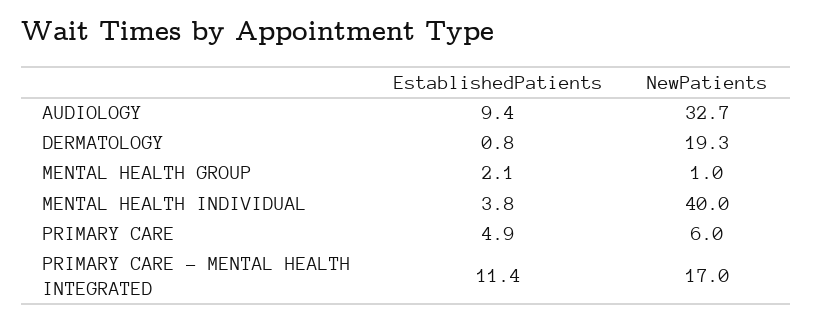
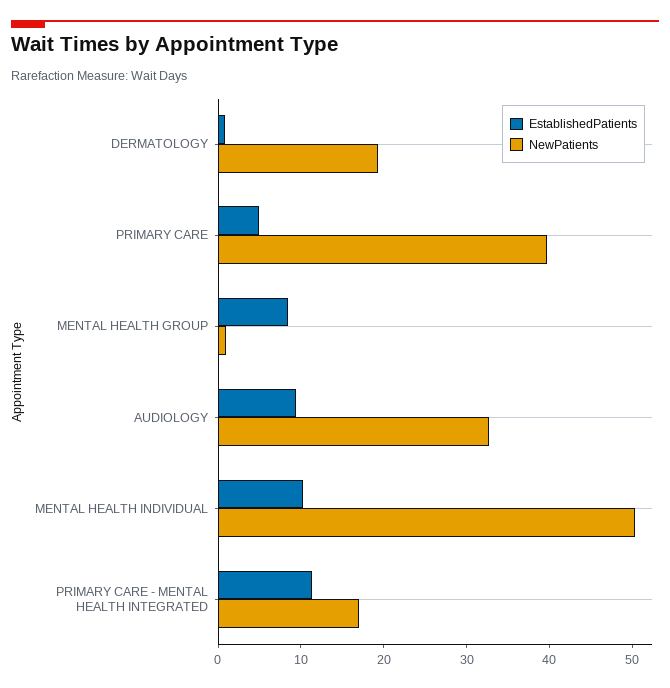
  {
    "EstablishedPatients": {
      "AUDIOLOGY": 9.4,
      "DERMATOLOGY": 0.8,
-     "MENTAL HEALTH GROUP": 2.1,
+     "MENTAL HEALTH GROUP": 8,
-     "MENTAL HEALTH INDIVIDUAL": 3.8,
+     "MENTAL HEALTH INDIVIDUAL": 10,
      "PRIMARY CARE": 4.9,
      "PRIMARY CARE - MENTAL HEALTH INTEGRATED": 11.4
    },
    "NewPatients": {
      "AUDIOLOGY": 32.7,
      "DERMATOLOGY": 19.3,
      "MENTAL HEALTH GROUP": 1,
-     "MENTAL HEALTH INDIVIDUAL": 40,
+     "MENTAL HEALTH INDIVIDUAL": 50,
-     "PRIMARY CARE": 6,
+     "PRIMARY CARE": 40,
      "PRIMARY CARE - MENTAL HEALTH INTEGRATED": 17
    }
  }

